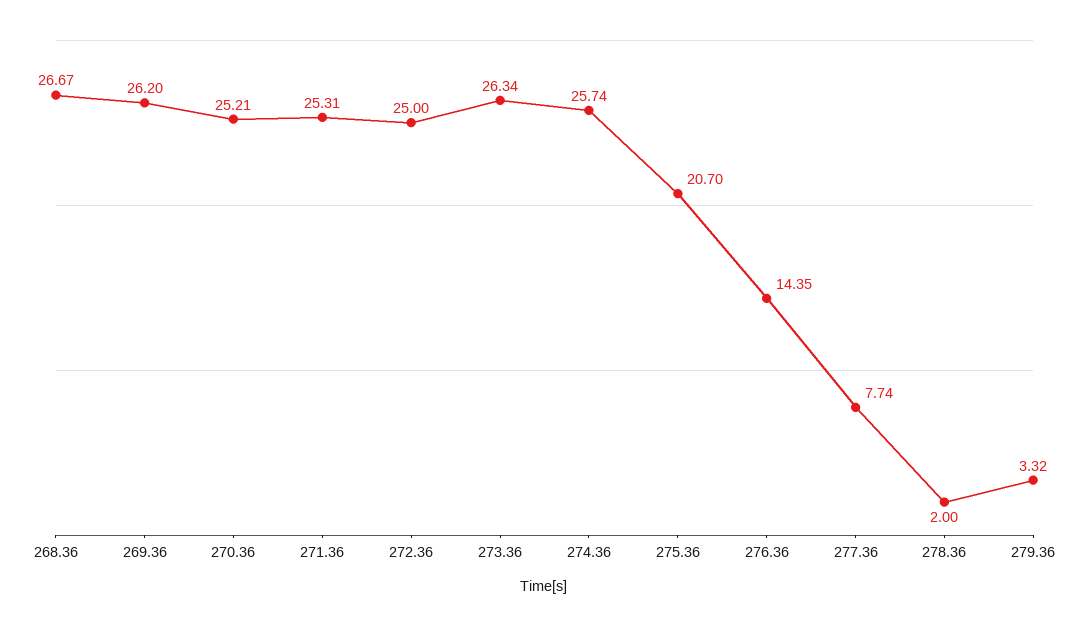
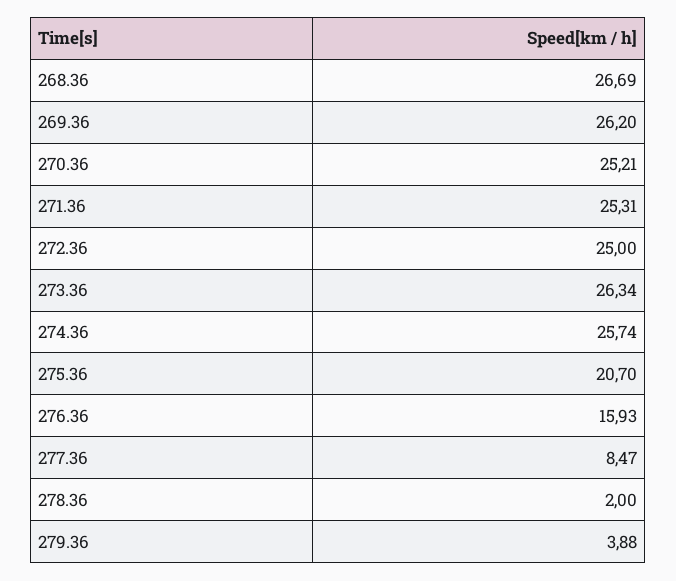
  {
-   "268.36": 26.67,
+   "268.36": 26.69,
    "269.36": 26.2,
    "270.36": 25.21,
    "271.36": 25.31,
    "272.36": 25,
    "273.36": 26.34,
    "274.36": 25.74,
    "275.36": 20.7,
-   "276.36": 14.35,
+   "276.36": 15.93,
-   "277.36": 7.74,
+   "277.36": 8.47,
    "278.36": 2,
-   "279.36": 3.32
+   "279.36": 3.88
  }

